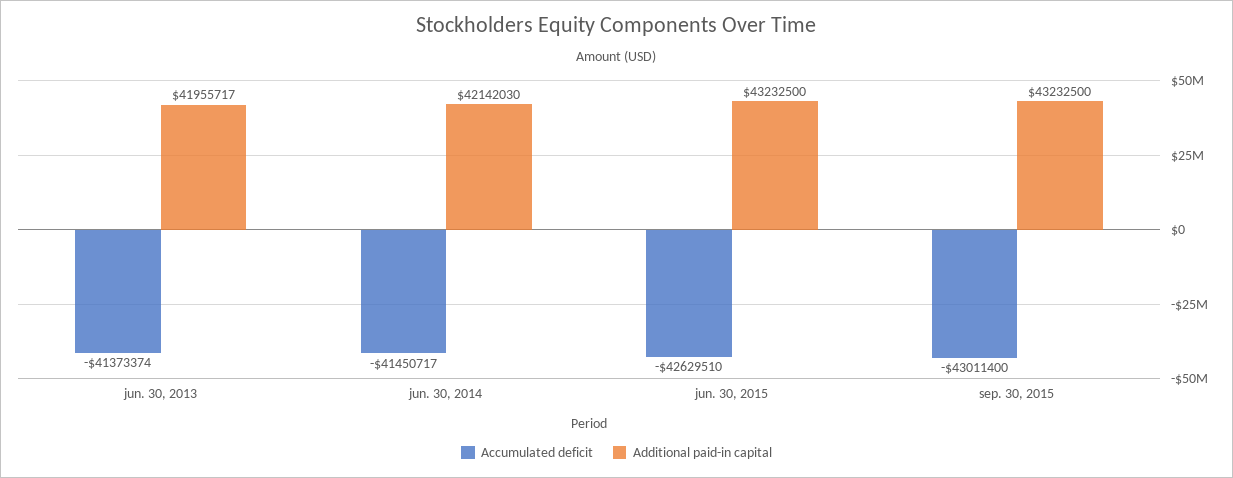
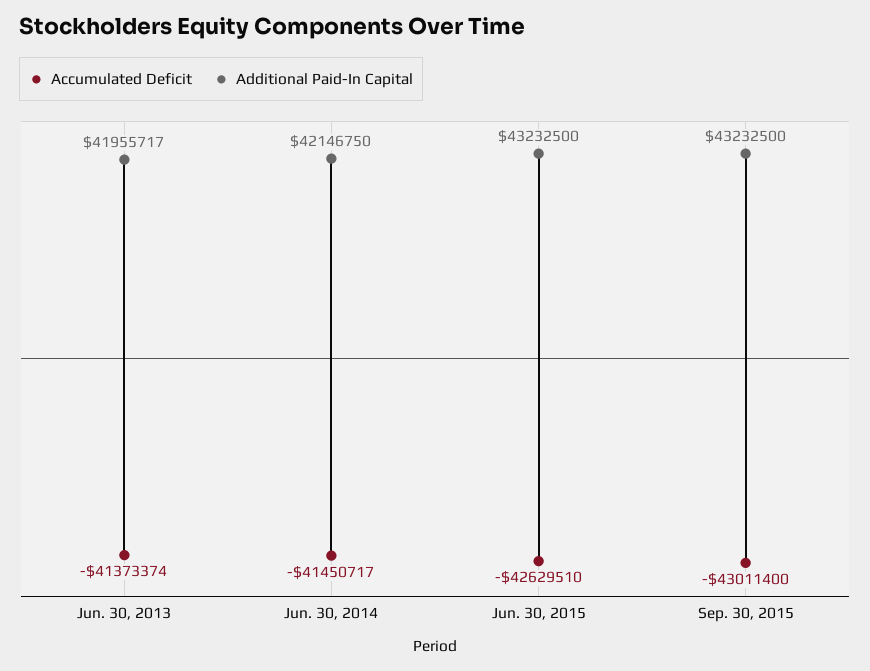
  {
    "Accumulated deficit": {
      "jun. 30, 2013": -41373374,
      "jun. 30, 2014": -41450717,
      "jun. 30, 2015": -42629510,
      "sep. 30, 2015": -43011400
    },
    "Additional paid-in capital": {
      "jun. 30, 2013": 41955717,
-     "jun. 30, 2014": 42142030,
+     "jun. 30, 2014": 42146750,
      "jun. 30, 2015": 43232500,
      "sep. 30, 2015": 43232500
    }
  }

